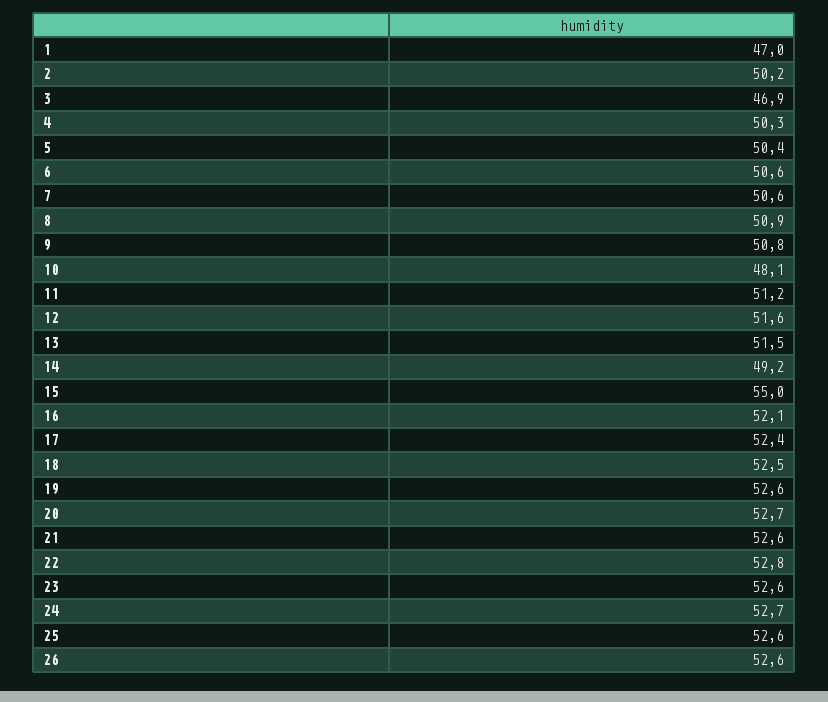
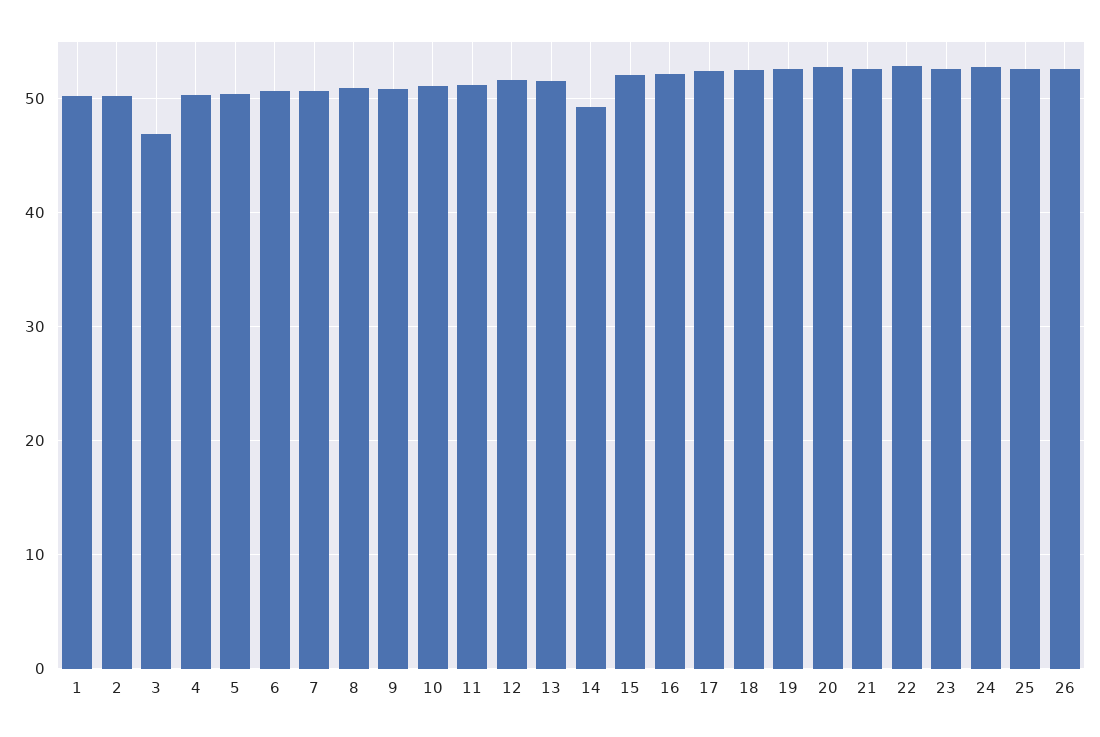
  {
-   "1": 47,
+   "1": 50,
    "2": 50.2,
    "3": 46.9,
    "4": 50.3,
    "5": 50.4,
    "6": 50.6,
    "7": 50.6,
    "8": 50.9,
    "9": 50.8,
-   "10": 48.1,
+   "10": 51,
    "11": 51.2,
    "12": 51.6,
    "13": 51.5,
    "14": 49.2,
-   "15": 55,
+   "15": 52,
    "16": 52.1,
    "17": 52.4,
    "18": 52.5,
    "19": 52.6,
    "20": 52.7,
    "21": 52.6,
    "22": 52.8,
    "23": 52.6,
    "24": 52.7,
    "25": 52.6,
    "26": 52.6
  }

